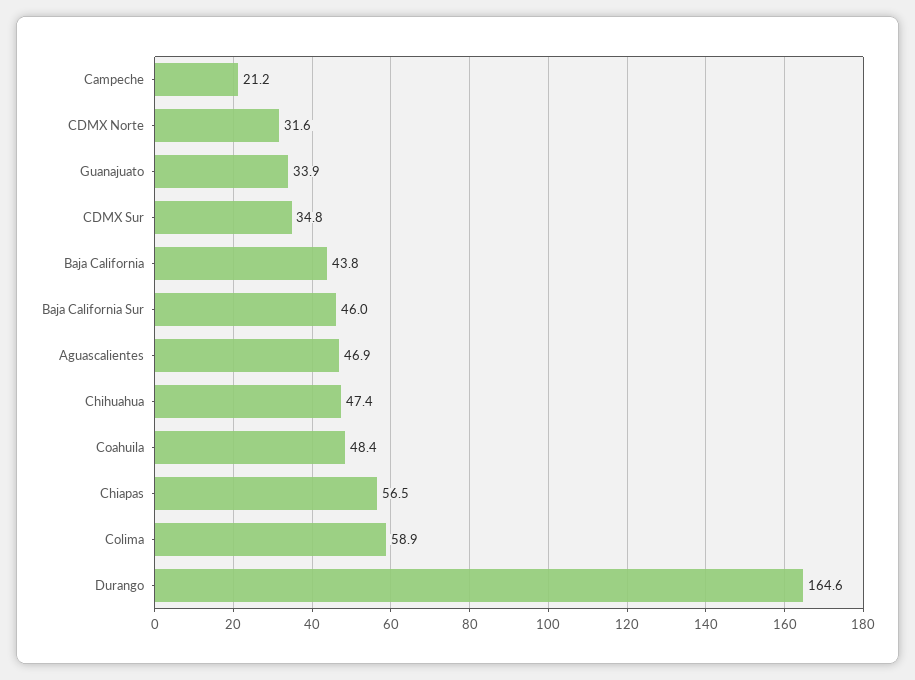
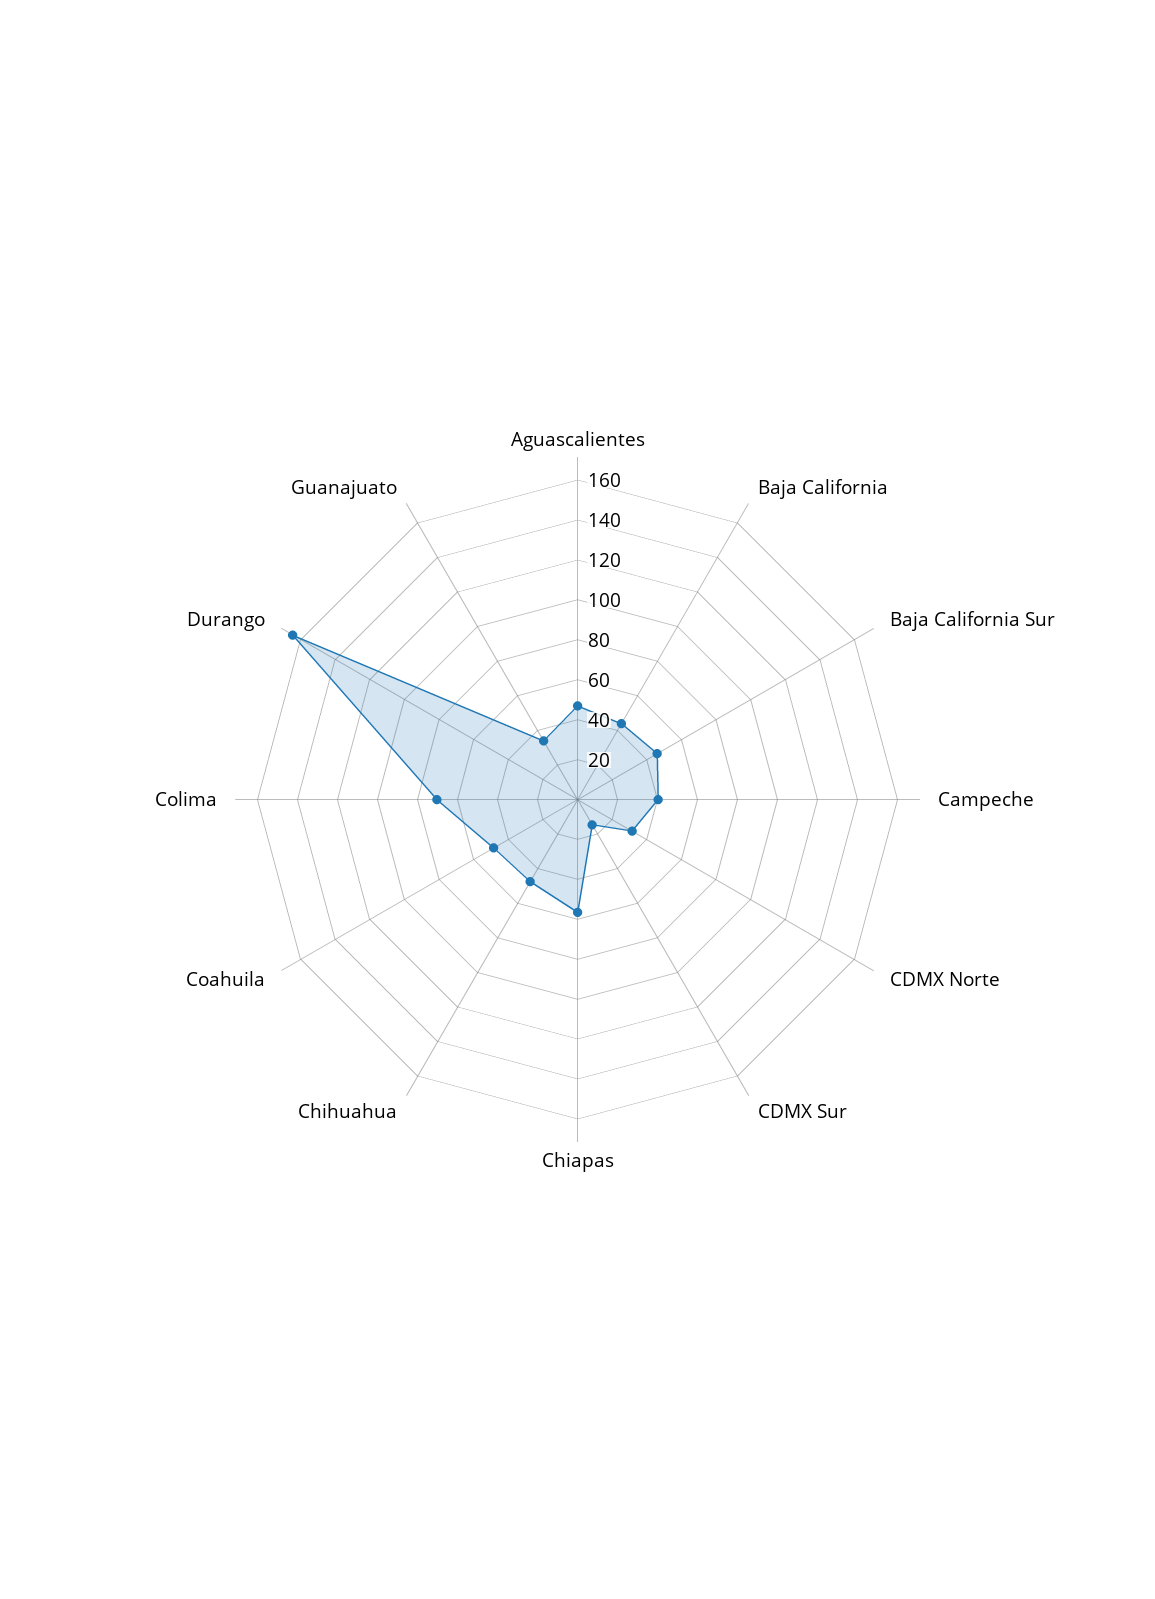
  {
-   "Campeche": 21.2,
+   "Campeche": 40,
    "CDMX Norte": 31.6,
    "Guanajuato": 33.9,
-   "CDMX Sur": 34.8,
+   "CDMX Sur": 15,
    "Baja California": 43.8,
    "Baja California Sur": 46,
    "Aguascalientes": 46.9,
    "Chihuahua": 47.4,
    "Coahuila": 48.4,
    "Chiapas": 56.5,
-   "Colima": 58.9,
+   "Colima": 70,
    "Durango": 164.6
  }

